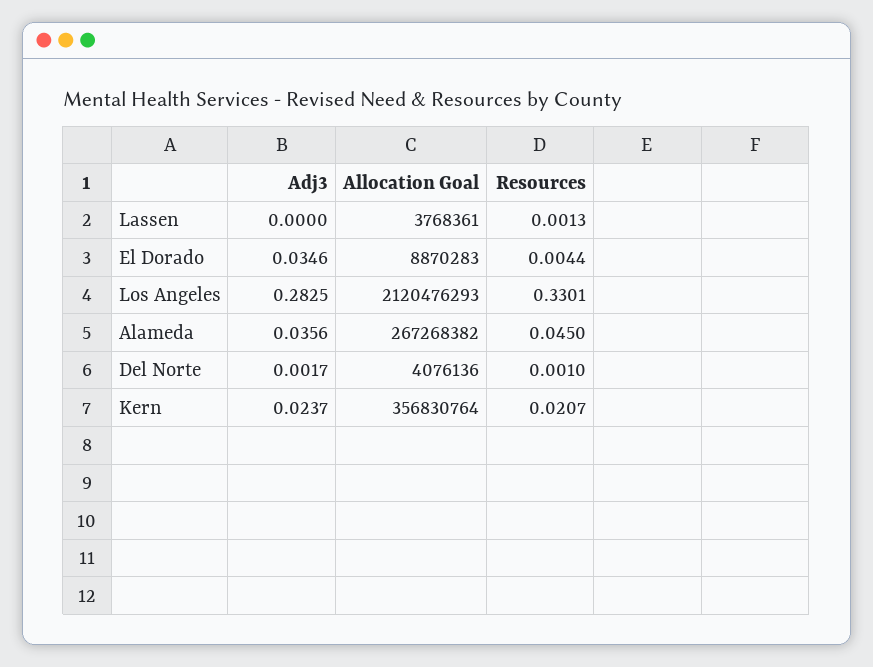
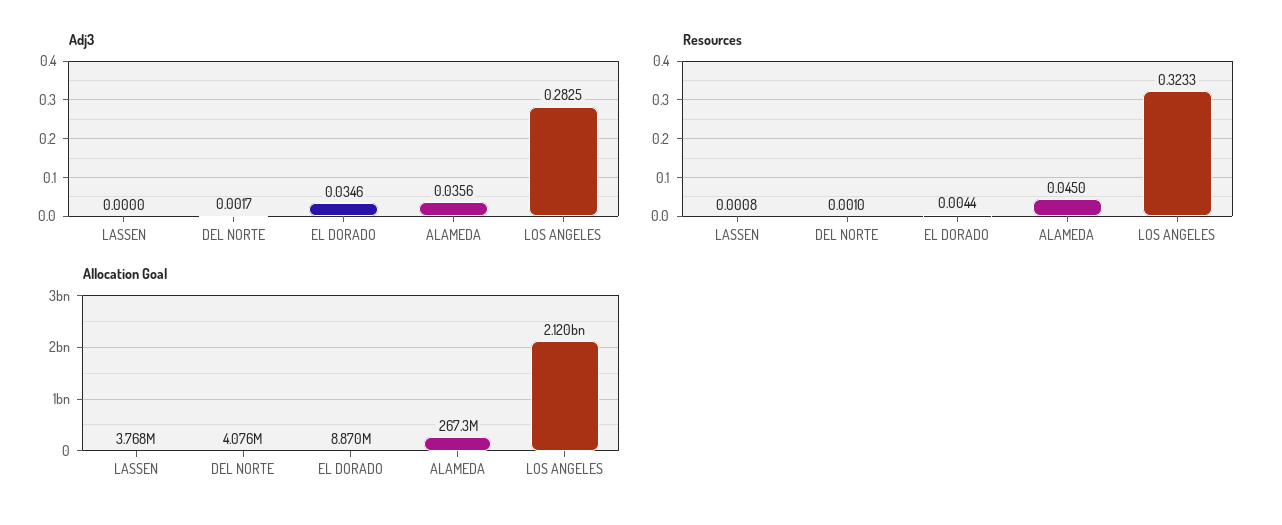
  {
    "Adj3": {
      "Lassen": 0,
      "El Dorado": 0.0346,
      "Los Angeles": 0.2825,
      "Alameda": 0.0356,
-     "Del Norte": 0.0017,
+     "Del Norte": 0.0017
-     "Kern": 0.0237
    },
    "Allocation Goal": {
      "Lassen": 3768361,
      "El Dorado": 8870283,
      "Los Angeles": 2120476293,
      "Alameda": 267268382,
-     "Del Norte": 4076136,
+     "Del Norte": 4076136
-     "Kern": 356830764
    },
    "Resources": {
-     "Lassen": 0.0013,
+     "Lassen": 0.0008,
      "El Dorado": 0.0044,
-     "Los Angeles": 0.3301,
+     "Los Angeles": 0.3233,
      "Alameda": 0.045,
-     "Del Norte": 0.001,
+     "Del Norte": 0.001
-     "Kern": 0.0207
    }
  }

